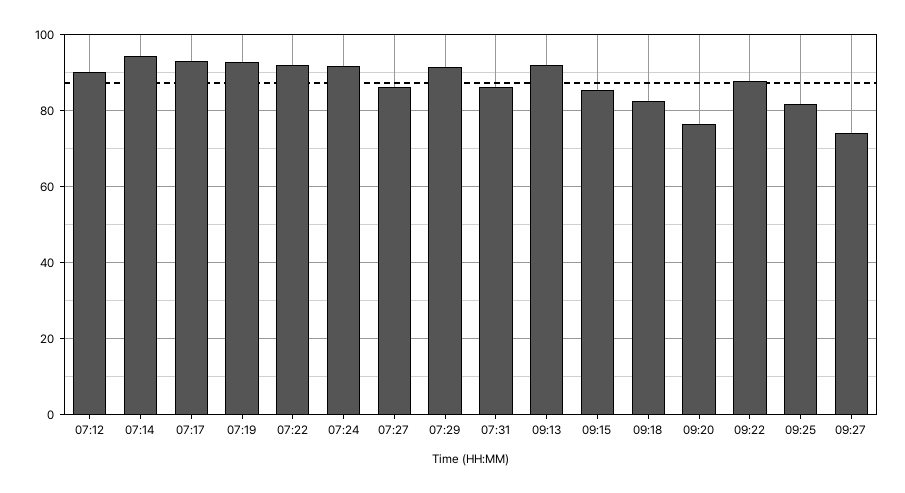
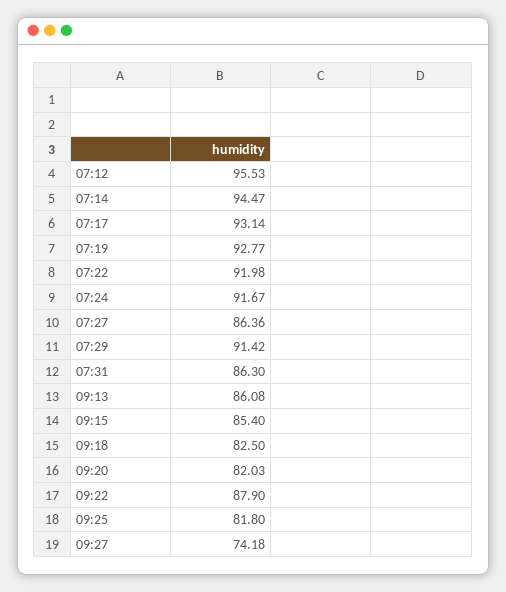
  {
-   "07:12": 90,
+   "07:12": 95.53,
    "07:14": 94.47,
    "07:17": 93.14,
    "07:19": 92.77,
    "07:22": 91.98,
    "07:24": 91.67,
    "07:27": 86.36,
    "07:29": 91.42,
    "07:31": 86.3,
-   "09:13": 92,
+   "09:13": 86.08,
    "09:15": 85.4,
    "09:18": 82.5,
-   "09:20": 76,
+   "09:20": 82.03,
    "09:22": 87.9,
    "09:25": 81.8,
    "09:27": 74.18
  }

